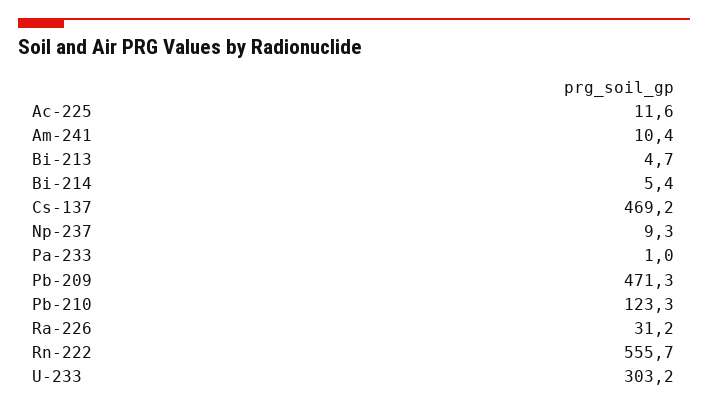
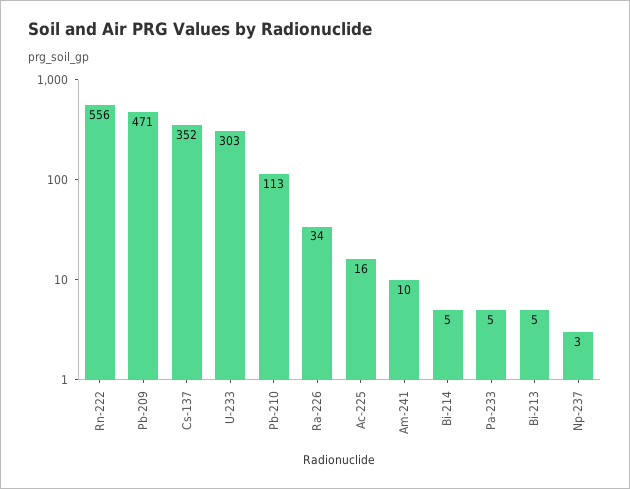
  {
-   "Ac-225": 11.6,
+   "Ac-225": 16,
    "Am-241": 10.4,
    "Bi-213": 4.7,
    "Bi-214": 5.4,
-   "Cs-137": 469.2,
+   "Cs-137": 352,
-   "Np-237": 9.3,
+   "Np-237": 3,
-   "Pa-233": 1,
+   "Pa-233": 5,
    "Pb-209": 471.3,
-   "Pb-210": 123.3,
+   "Pb-210": 113,
-   "Ra-226": 31.2,
+   "Ra-226": 34,
    "Rn-222": 555.7,
    "U-233": 303.2
  }

